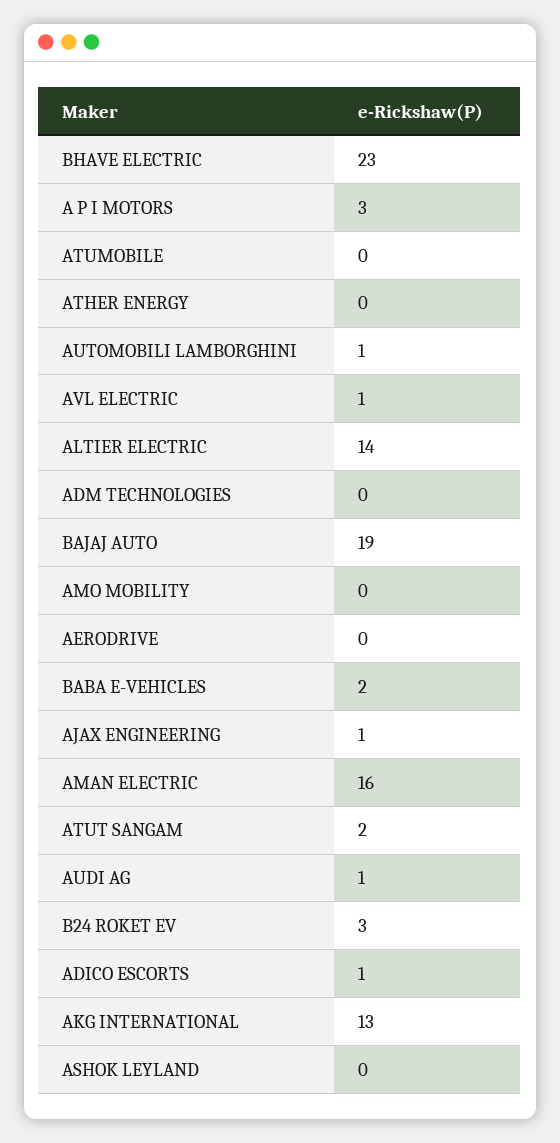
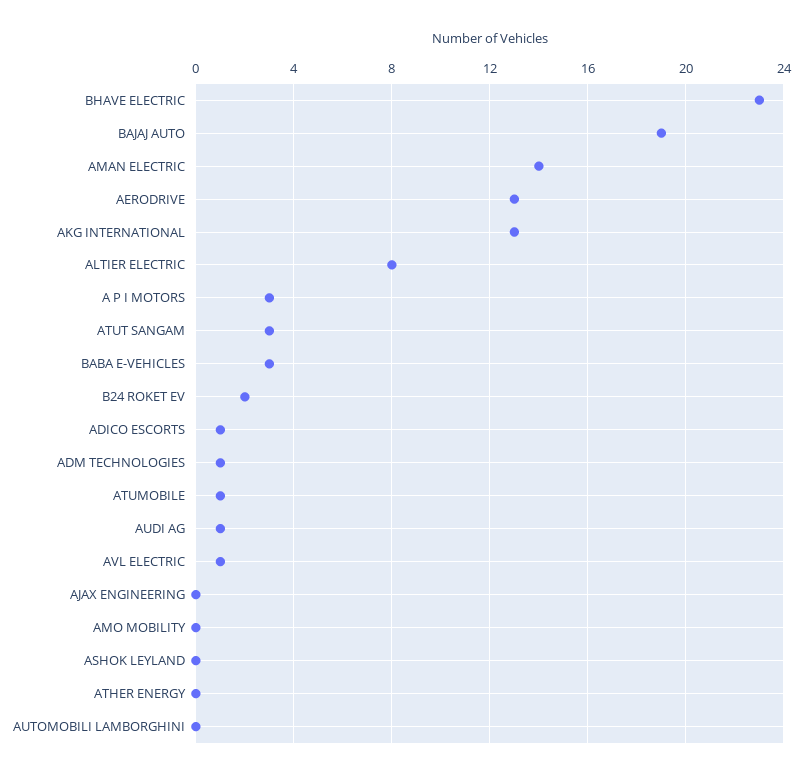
  {
    "BHAVE ELECTRIC": 23,
    "A P I MOTORS": 3,
-   "ATUMOBILE": 0,
+   "ATUMOBILE": 1,
    "ATHER ENERGY": 0,
-   "AUTOMOBILI LAMBORGHINI": 1,
+   "AUTOMOBILI LAMBORGHINI": 0,
    "AVL ELECTRIC": 1,
-   "ALTIER ELECTRIC": 14,
+   "ALTIER ELECTRIC": 8,
-   "ADM TECHNOLOGIES": 0,
+   "ADM TECHNOLOGIES": 1,
    "BAJAJ AUTO": 19,
    "AMO MOBILITY": 0,
-   "AERODRIVE": 0,
+   "AERODRIVE": 13,
-   "BABA E-VEHICLES": 2,
+   "BABA E-VEHICLES": 3,
-   "AJAX ENGINEERING": 1,
+   "AJAX ENGINEERING": 0,
-   "AMAN ELECTRIC": 16,
+   "AMAN ELECTRIC": 14,
-   "ATUT SANGAM": 2,
+   "ATUT SANGAM": 3,
    "AUDI AG": 1,
-   "B24 ROKET EV": 3,
+   "B24 ROKET EV": 2,
    "ADICO ESCORTS": 1,
    "AKG INTERNATIONAL": 13,
    "ASHOK LEYLAND": 0
  }

